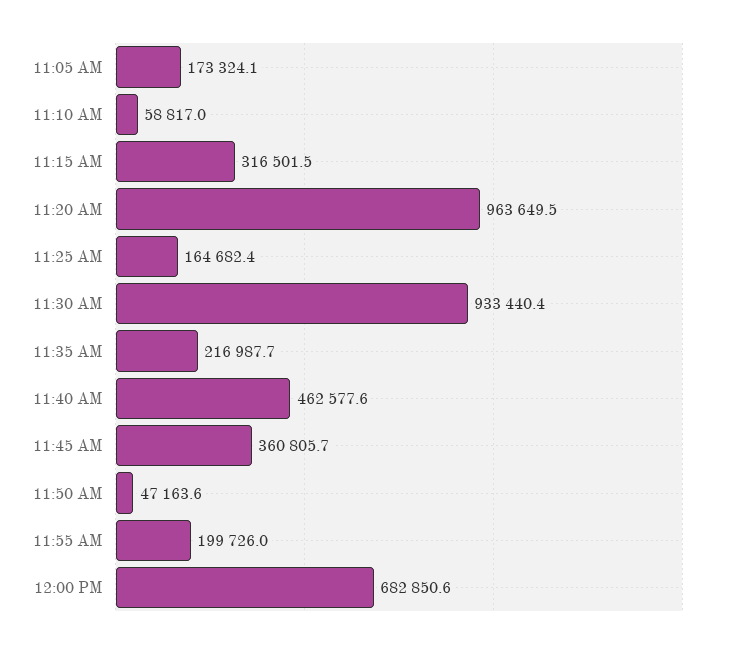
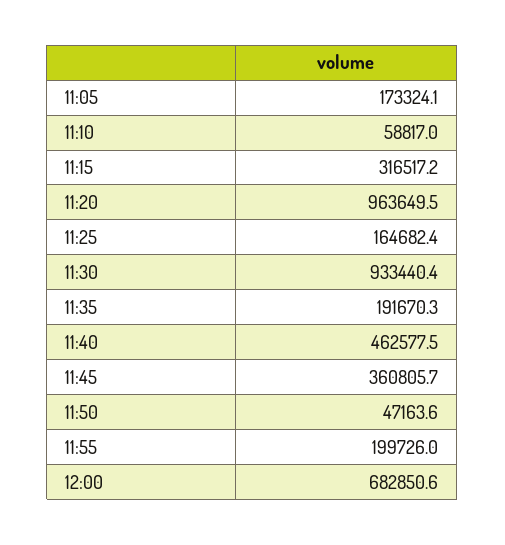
  {
    "11:05 AM": 173324.1,
    "11:10 AM": 58817,
-   "11:15 AM": 316501.5,
+   "11:15 AM": 316517.2,
    "11:20 AM": 963649.5,
    "11:25 AM": 164682.4,
    "11:30 AM": 933440.4,
-   "11:35 AM": 216987.7,
+   "11:35 AM": 191670.3,
-   "11:40 AM": 462577.6,
+   "11:40 AM": 462577.5,
    "11:45 AM": 360805.7,
    "11:50 AM": 47163.6,
    "11:55 AM": 199726,
    "12:00 PM": 682850.6
  }

